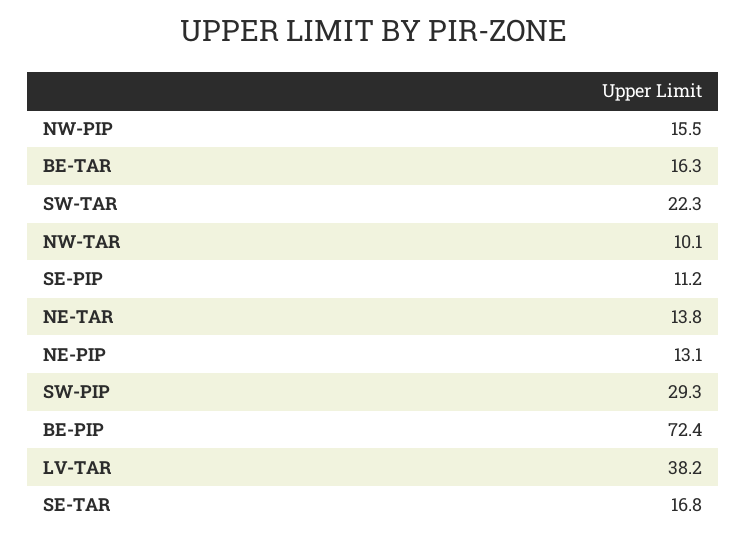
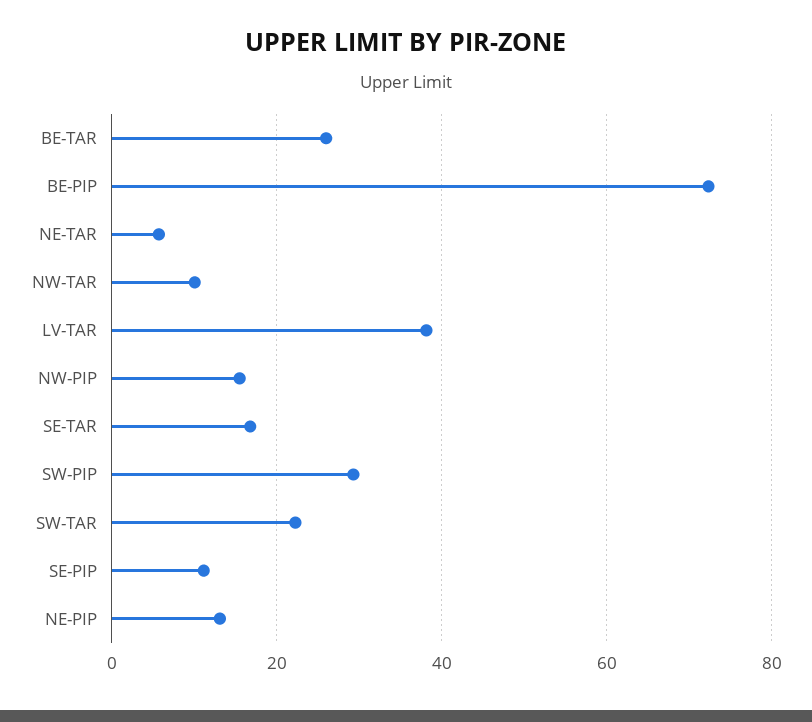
  {
    "NW-PIP": 15.5,
-   "BE-TAR": 16.3,
+   "BE-TAR": 26,
    "SW-TAR": 22.3,
    "NW-TAR": 10.1,
    "SE-PIP": 11.2,
-   "NE-TAR": 13.8,
+   "NE-TAR": 6,
    "NE-PIP": 13.1,
    "SW-PIP": 29.3,
    "BE-PIP": 72.4,
    "LV-TAR": 38.2,
    "SE-TAR": 16.8
  }

